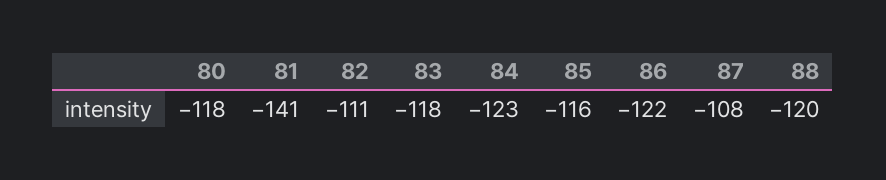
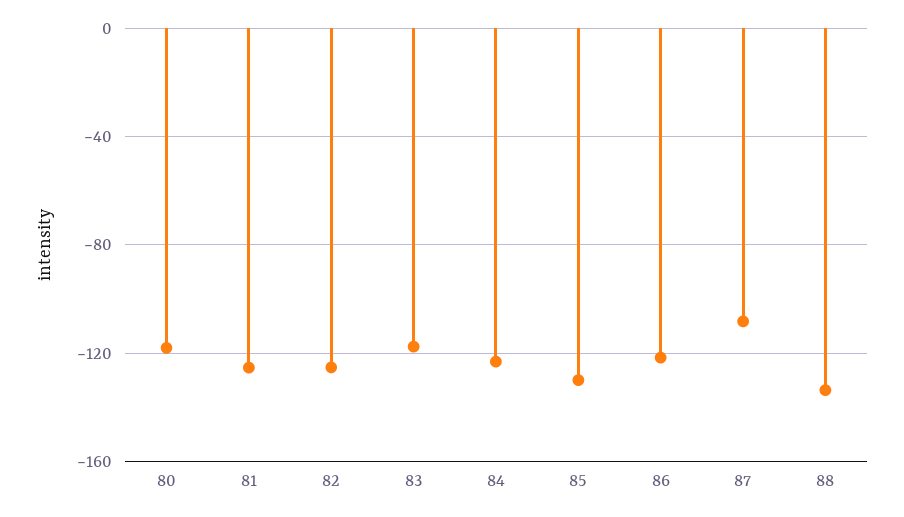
  {
    "80": -118,
-   "81": -141,
+   "81": -125,
-   "82": -111,
+   "82": -125,
    "83": -118,
    "84": -123,
-   "85": -116,
+   "85": -130,
    "86": -122,
    "87": -108,
-   "88": -120
+   "88": -135
  }

